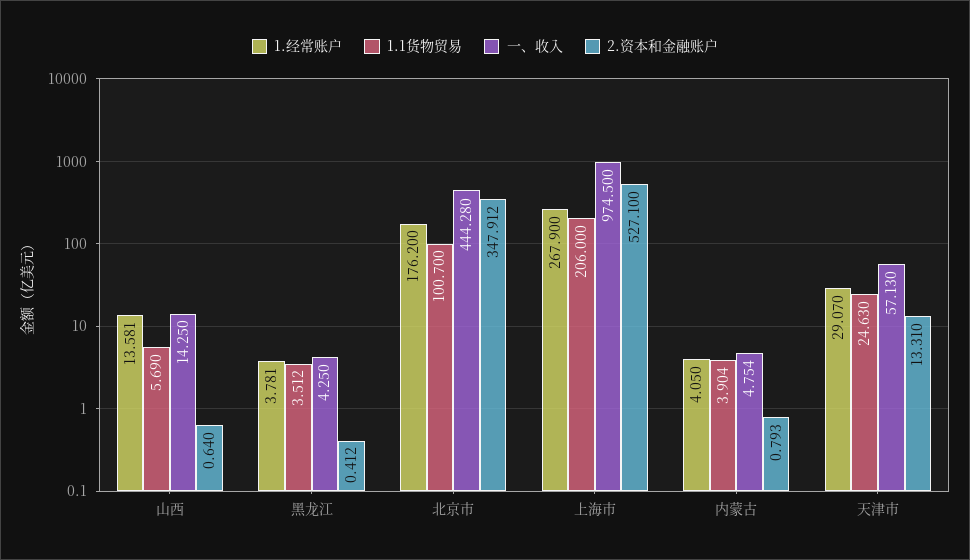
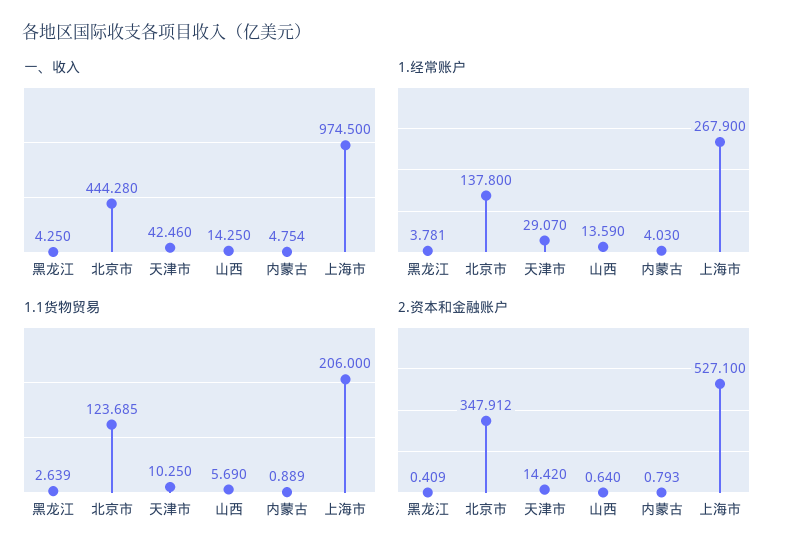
  {
    "1.经常账户": {
-     "山西": 13.581,
+     "山西": 13.59,
      "黑龙江": 3.781,
-     "北京市": 176.2,
+     "北京市": 137.8,
      "上海市": 267.9,
-     "内蒙古": 4.05,
+     "内蒙古": 4.03,
      "天津市": 29.07
    },
    "1.1货物贸易": {
      "山西": 5.69,
-     "黑龙江": 3.512,
+     "黑龙江": 2.639,
-     "北京市": 100.7,
+     "北京市": 123.685,
      "上海市": 206,
-     "内蒙古": 3.904,
+     "内蒙古": 0.889,
-     "天津市": 24.63
+     "天津市": 10.25
    },
    "一、收入": {
      "山西": 14.25,
      "黑龙江": 4.25,
      "北京市": 444.28,
      "上海市": 974.5,
      "内蒙古": 4.754,
-     "天津市": 57.13
+     "天津市": 42.46
    },
    "2.资本和金融账户": {
      "山西": 0.64,
-     "黑龙江": 0.412,
+     "黑龙江": 0.409,
      "北京市": 347.912,
      "上海市": 527.1,
      "内蒙古": 0.793,
-     "天津市": 13.31
+     "天津市": 14.42
    }
  }

